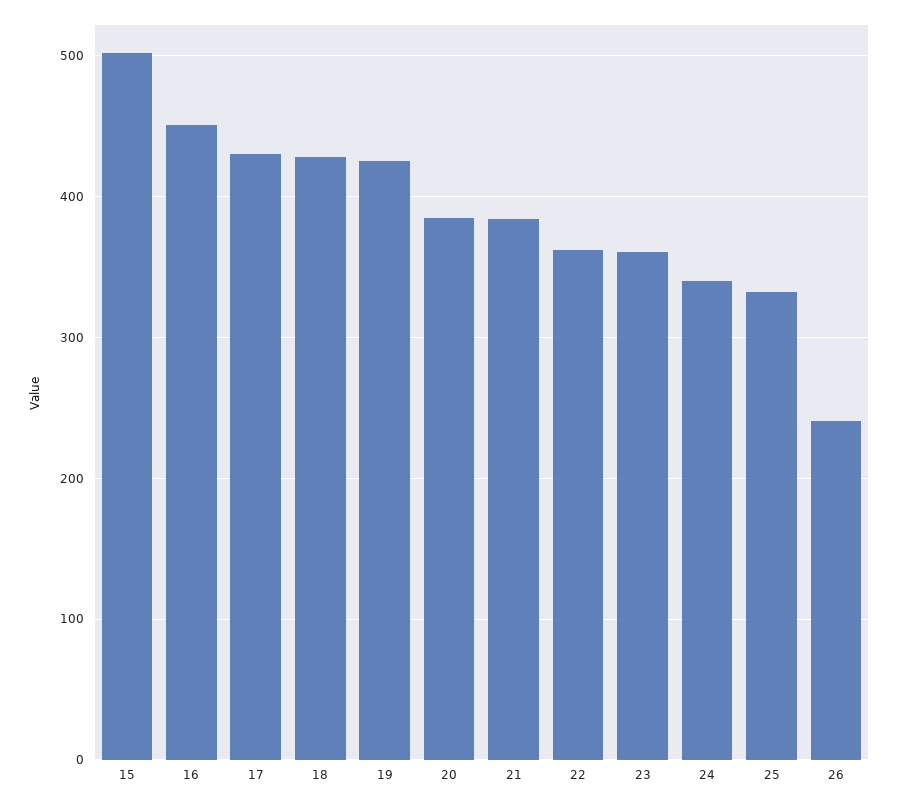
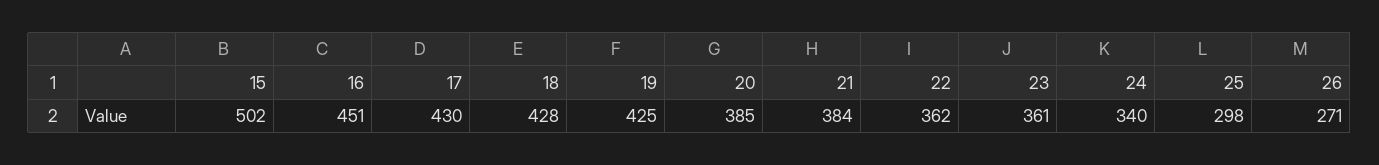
  {
    "15": 502,
    "16": 451,
    "17": 430,
    "18": 428,
    "19": 425,
    "20": 385,
    "21": 384,
    "22": 362,
    "23": 361,
    "24": 340,
-   "25": 330,
+   "25": 298,
-   "26": 240
+   "26": 271
  }

